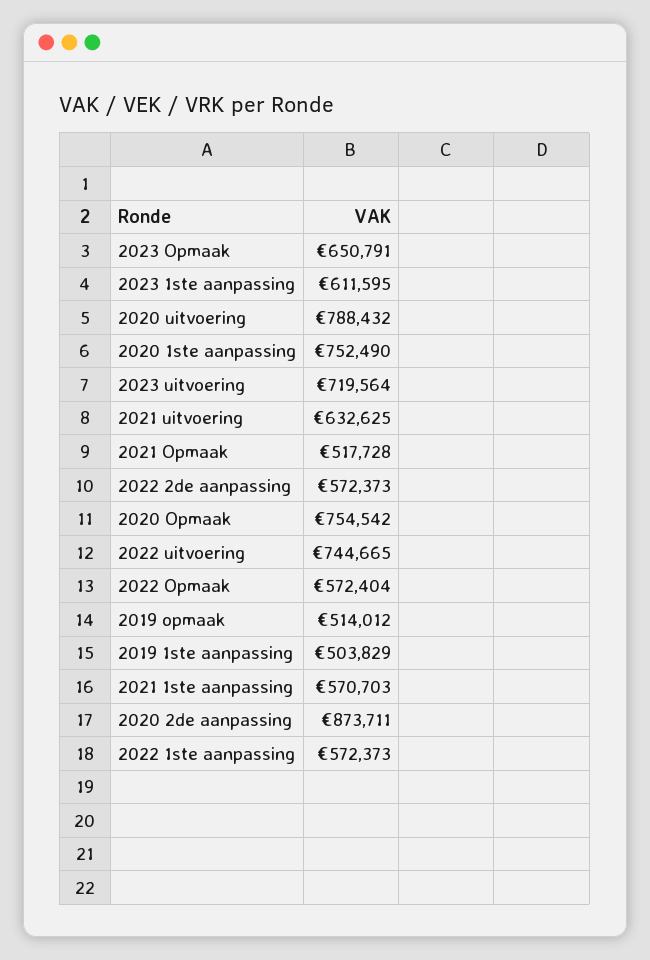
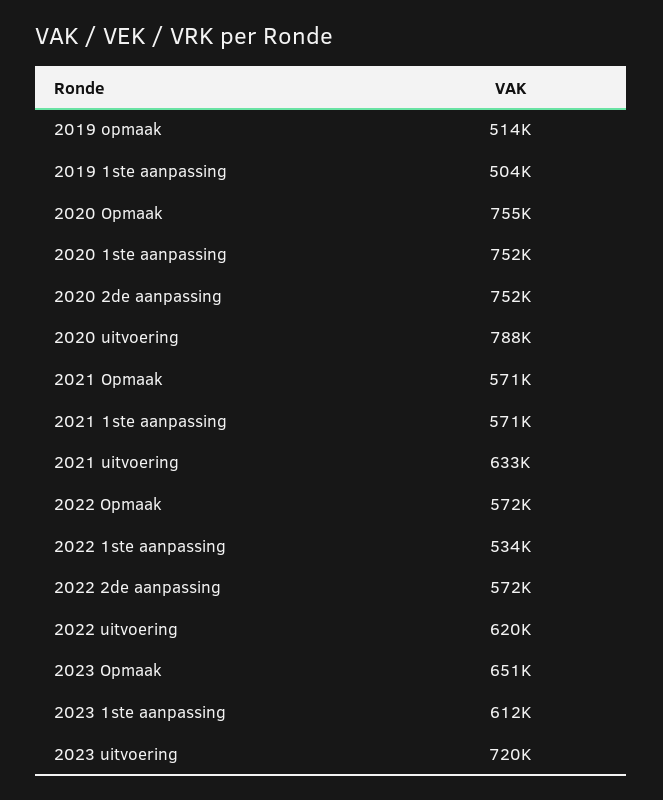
  {
    "2023 Opmaak": 650791,
    "2023 1ste aanpassing": 611595,
    "2020 uitvoering": 788432,
    "2020 1ste aanpassing": 752490,
    "2023 uitvoering": 719564,
    "2021 uitvoering": 632625,
-   "2021 Opmaak": 517728,
+   "2021 Opmaak": 571000,
    "2022 2de aanpassing": 572373,
    "2020 Opmaak": 754542,
-   "2022 uitvoering": 744665,
+   "2022 uitvoering": 620000,
    "2022 Opmaak": 572404,
    "2019 opmaak": 514012,
    "2019 1ste aanpassing": 503829,
    "2021 1ste aanpassing": 570703,
-   "2020 2de aanpassing": 873711,
+   "2020 2de aanpassing": 752000,
-   "2022 1ste aanpassing": 572373
+   "2022 1ste aanpassing": 534000
  }

